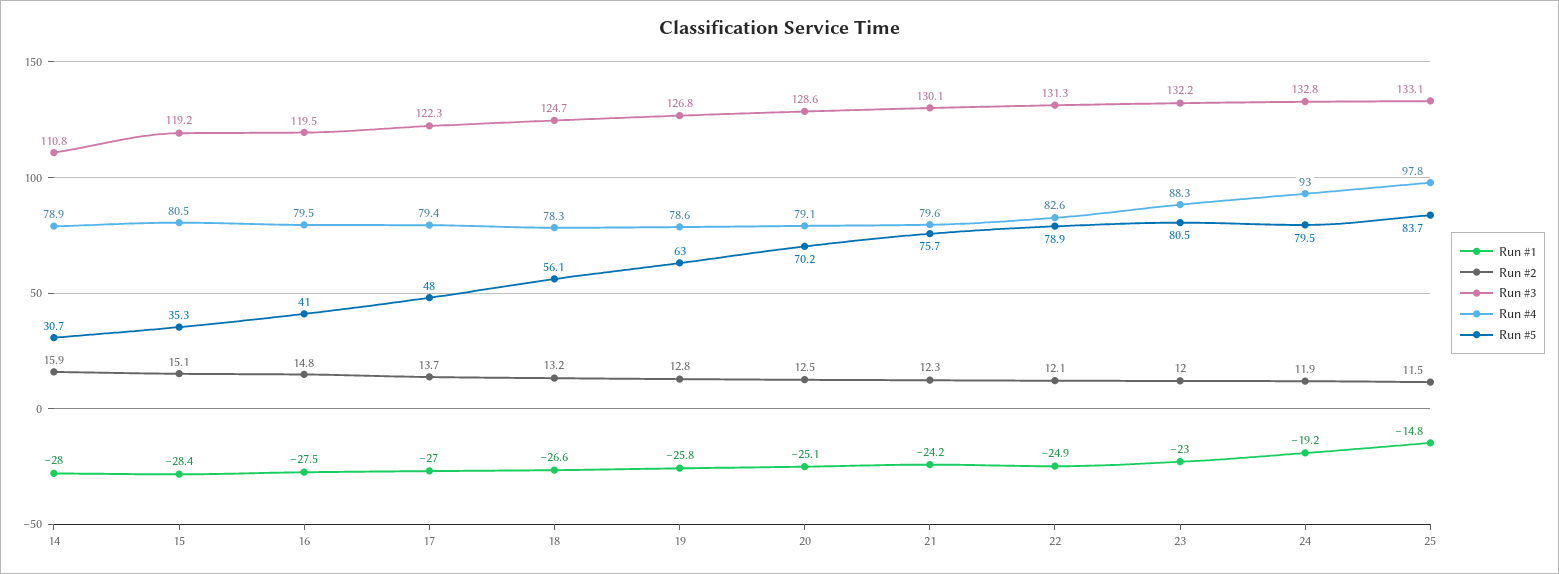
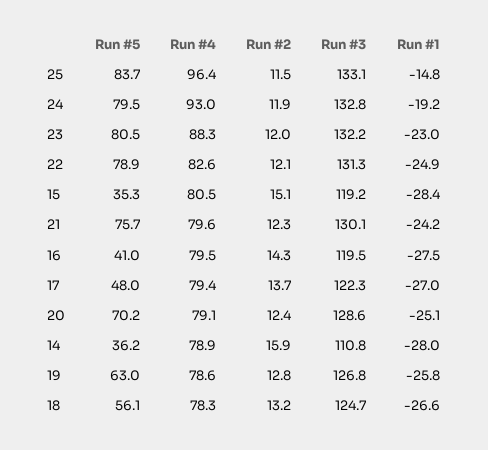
  {
    "Run #1": {
      "14": -28,
      "15": -28.4,
      "16": -27.5,
      "17": -27,
      "18": -26.6,
      "19": -25.8,
      "20": -25.1,
      "21": -24.2,
      "22": -24.9,
      "23": -23,
      "24": -19.2,
      "25": -14.8
    },
    "Run #2": {
      "14": 15.9,
      "15": 15.1,
-     "16": 14.8,
+     "16": 14.3,
      "17": 13.7,
      "18": 13.2,
      "19": 12.8,
-     "20": 12.5,
+     "20": 12.4,
      "21": 12.3,
      "22": 12.1,
      "23": 12,
      "24": 11.9,
      "25": 11.5
    },
    "Run #3": {
      "14": 110.8,
      "15": 119.2,
      "16": 119.5,
      "17": 122.3,
      "18": 124.7,
      "19": 126.8,
      "20": 128.6,
      "21": 130.1,
      "22": 131.3,
      "23": 132.2,
      "24": 132.8,
      "25": 133.1
    },
    "Run #4": {
      "14": 78.9,
      "15": 80.5,
      "16": 79.5,
      "17": 79.4,
      "18": 78.3,
      "19": 78.6,
      "20": 79.1,
      "21": 79.6,
      "22": 82.6,
      "23": 88.3,
      "24": 93,
-     "25": 97.8
+     "25": 96.4
    },
    "Run #5": {
-     "14": 30.7,
+     "14": 36.2,
      "15": 35.3,
      "16": 41,
      "17": 48,
      "18": 56.1,
      "19": 63,
      "20": 70.2,
      "21": 75.7,
      "22": 78.9,
      "23": 80.5,
      "24": 79.5,
      "25": 83.7
    }
  }

